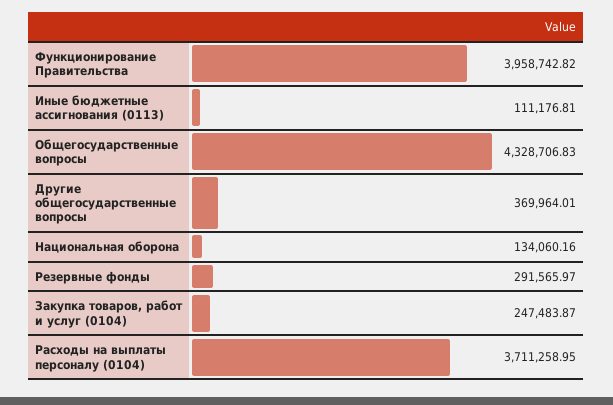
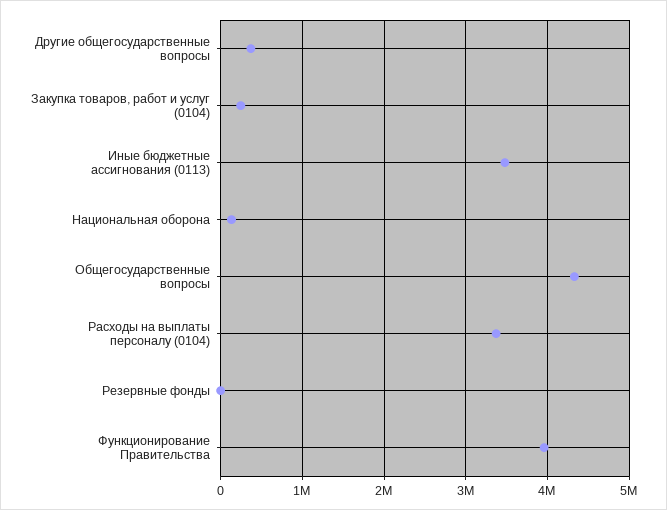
  {
    "Функционирование Правительства": 3958742.82,
-   "Иные бюджетные ассигнования (0113)": 111176.81,
+   "Иные бюджетные ассигнования (0113)": 3500000,
    "Общегосударственные вопросы": 4328706.83,
    "Другие общегосударственные вопросы": 369964.01,
    "Национальная оборона": 134060.16,
-   "Резервные фонды": 291565.97,
+   "Резервные фонды": 0,
    "Закупка товаров, работ и услуг (0104)": 247483.87,
-   "Расходы на выплаты персоналу (0104)": 3711258.95
+   "Расходы на выплаты персоналу (0104)": 3400000
  }

